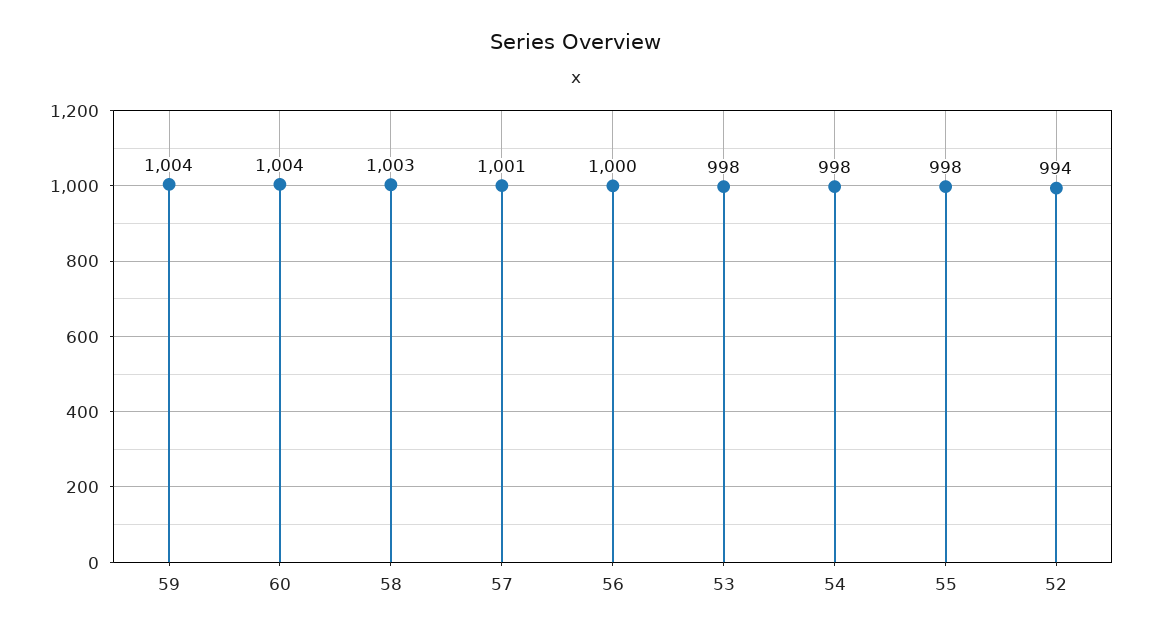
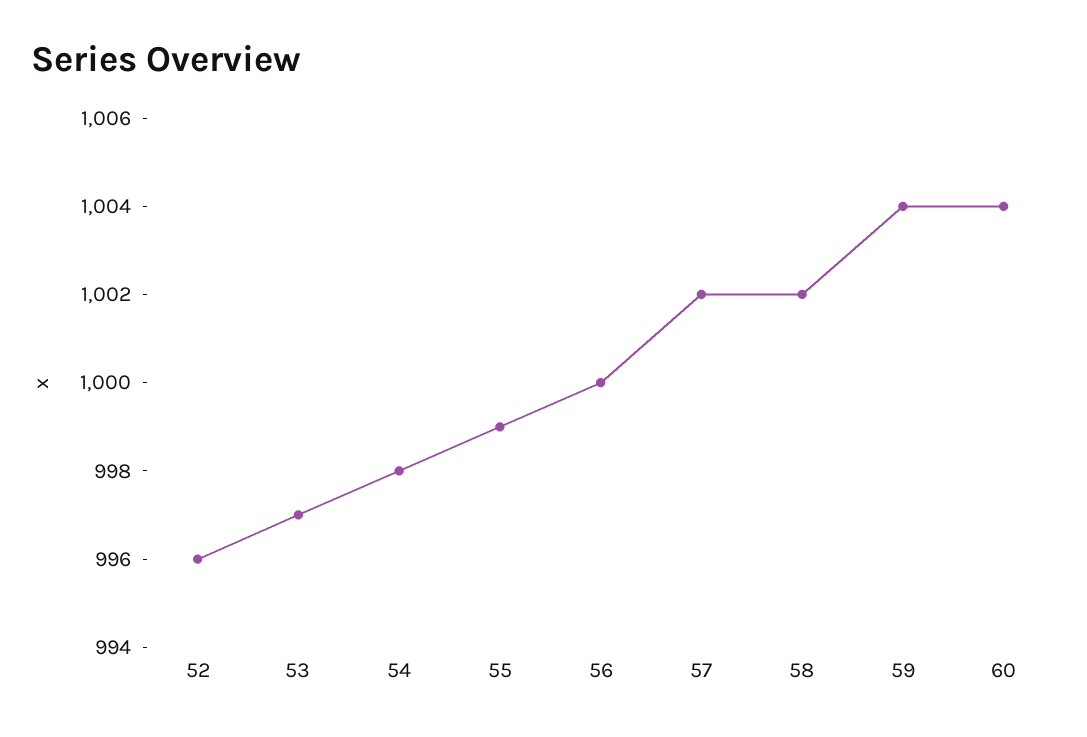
  {
    "59": 1004,
    "60": 1004,
-   "58": 1003,
+   "58": 1002,
-   "57": 1001,
+   "57": 1002,
    "56": 1000,
-   "53": 998,
+   "53": 997,
    "54": 998,
-   "55": 998,
+   "55": 999,
-   "52": 994
+   "52": 996
  }

